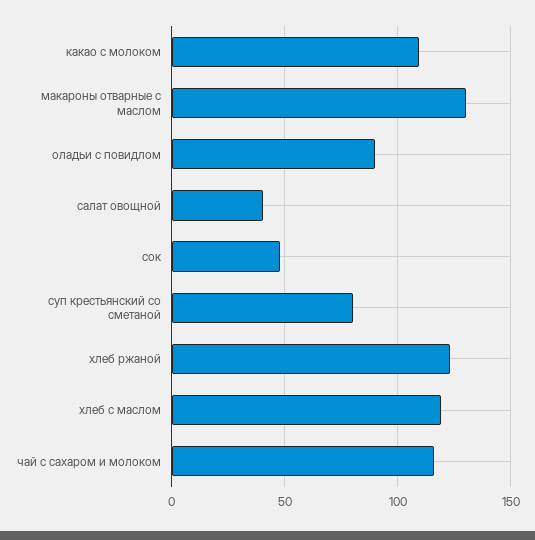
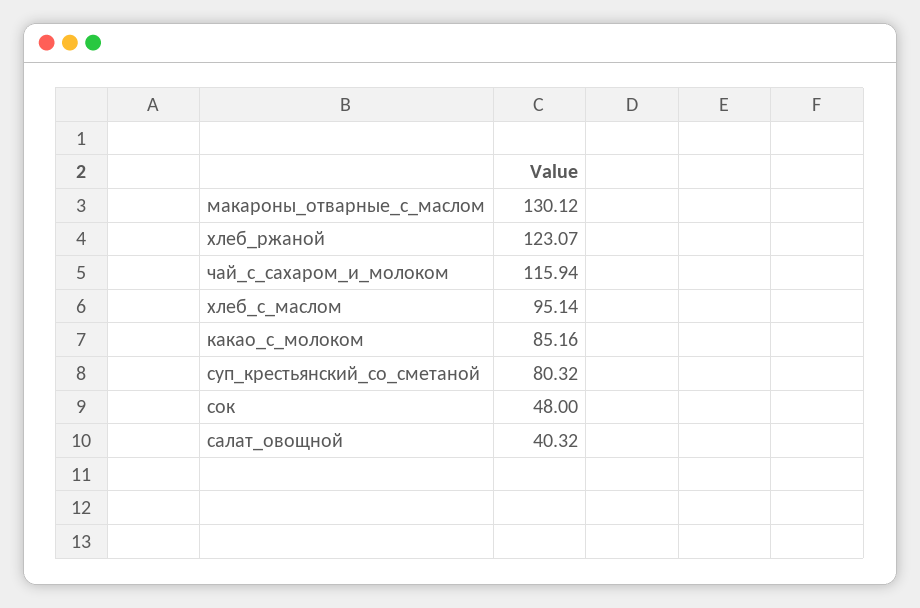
  {
-   "какао с молоком": 110,
+   "какао с молоком": 85.16,
    "макароны отварные с маслом": 130.12,
-   "оладьи с повидлом": 90,
    "салат овощной": 40.32,
    "сок": 48,
    "суп крестьянский со сметаной": 80.32,
    "хлеб ржаной": 123.07,
-   "хлеб с маслом": 120,
+   "хлеб с маслом": 95.14,
    "чай с сахаром и молоком": 115.94
  }

